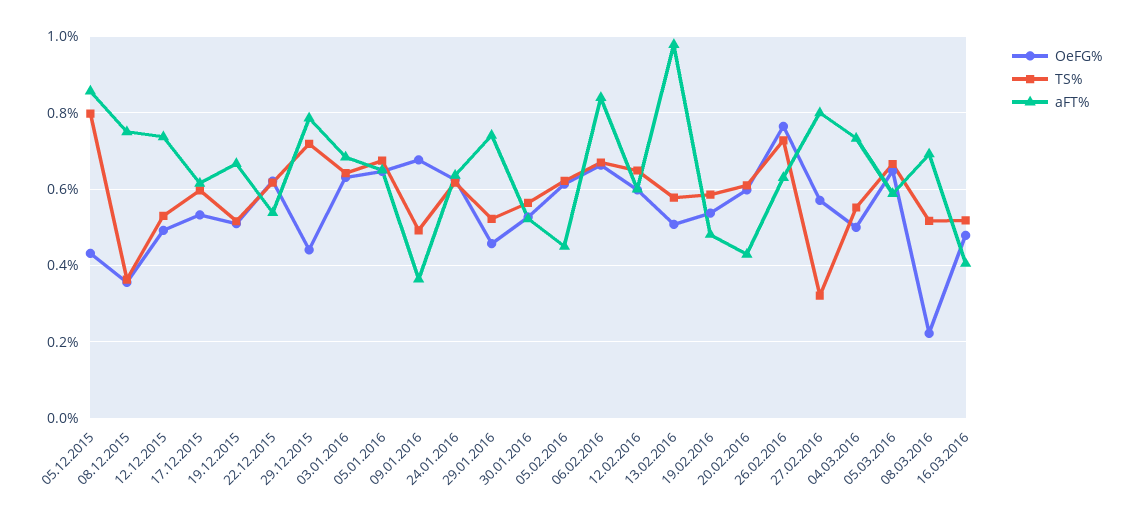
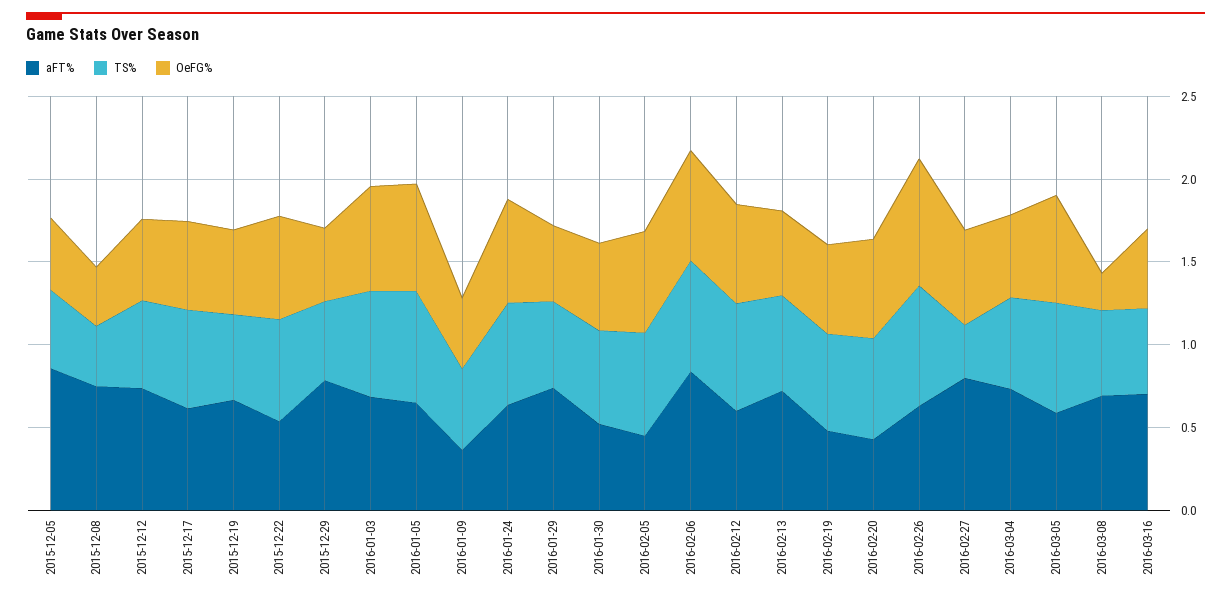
  {
    "OeFG%": {
      "05.12.2015": 0.44,
      "08.12.2015": 0.36,
      "12.12.2015": 0.5,
      "17.12.2015": 0.54,
      "19.12.2015": 0.52,
      "22.12.2015": 0.62,
      "29.12.2015": 0.44,
      "03.01.2016": 0.64,
      "05.01.2016": 0.64,
-     "09.01.2016": 0.68,
+     "09.01.2016": 0.4,
      "24.01.2016": 0.62,
      "29.01.2016": 0.46,
      "30.01.2016": 0.52,
      "05.02.2016": 0.62,
      "06.02.2016": 0.66,
      "12.02.2016": 0.6,
      "13.02.2016": 0.5,
      "19.02.2016": 0.54,
      "20.02.2016": 0.6,
      "26.02.2016": 0.76,
      "27.02.2016": 0.58,
      "04.03.2016": 0.5,
      "05.03.2016": 0.64,
      "08.03.2016": 0.22,
      "16.03.2016": 0.48
    },
    "TS%": {
-     "05.12.2015": 0.8,
+     "05.12.2015": 0.5,
      "08.12.2015": 0.36,
      "12.12.2015": 0.54,
      "17.12.2015": 0.6,
      "19.12.2015": 0.52,
      "22.12.2015": 0.62,
-     "29.12.2015": 0.72,
+     "29.12.2015": 0.5,
      "03.01.2016": 0.64,
      "05.01.2016": 0.68,
      "09.01.2016": 0.5,
      "24.01.2016": 0.62,
      "29.01.2016": 0.52,
      "30.01.2016": 0.56,
      "05.02.2016": 0.62,
      "06.02.2016": 0.68,
      "12.02.2016": 0.64,
      "13.02.2016": 0.58,
      "19.02.2016": 0.58,
      "20.02.2016": 0.62,
      "26.02.2016": 0.72,
      "27.02.2016": 0.32,
      "04.03.2016": 0.56,
      "05.03.2016": 0.66,
      "08.03.2016": 0.52,
      "16.03.2016": 0.52
    },
    "aFT%": {
      "05.12.2015": 0.86,
      "08.12.2015": 0.76,
      "12.12.2015": 0.74,
      "17.12.2015": 0.62,
      "19.12.2015": 0.66,
      "22.12.2015": 0.54,
      "29.12.2015": 0.78,
      "03.01.2016": 0.68,
      "05.01.2016": 0.66,
      "09.01.2016": 0.36,
      "24.01.2016": 0.64,
      "29.01.2016": 0.74,
      "30.01.2016": 0.52,
      "05.02.2016": 0.46,
      "06.02.2016": 0.84,
      "12.02.2016": 0.6,
-     "13.02.2016": 0.98,
+     "13.02.2016": 0.7,
      "19.02.2016": 0.48,
      "20.02.2016": 0.42,
      "26.02.2016": 0.64,
      "27.02.2016": 0.8,
      "04.03.2016": 0.74,
      "05.03.2016": 0.58,
      "08.03.2016": 0.7,
-     "16.03.2016": 0.4
+     "16.03.2016": 0.7
    }
  }

